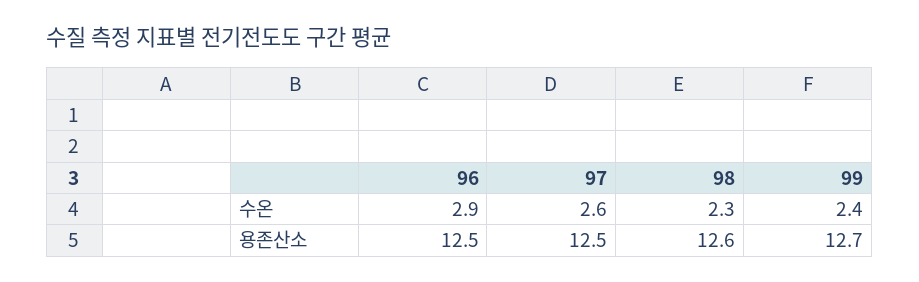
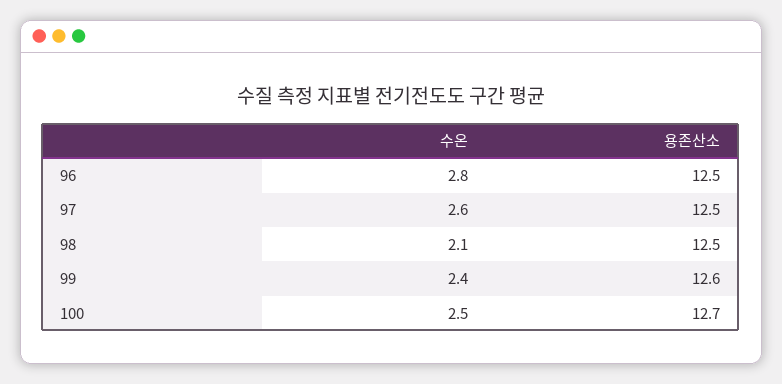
  {
    "96": {
-     "수온": 2.9,
+     "수온": 2.8,
      "용존산소": 12.5
    },
    "97": {
      "수온": 2.6,
      "용존산소": 12.5
    },
    "98": {
-     "수온": 2.3,
+     "수온": 2.1,
-     "용존산소": 12.6
+     "용존산소": 12.5
    },
    "99": {
      "수온": 2.4,
-     "용존산소": 12.7
+     "용존산소": 12.6
-   }
+   },
+   "100": {
+     "수온": 2.5,
+     "용존산소": 12.7
+   }
  }

